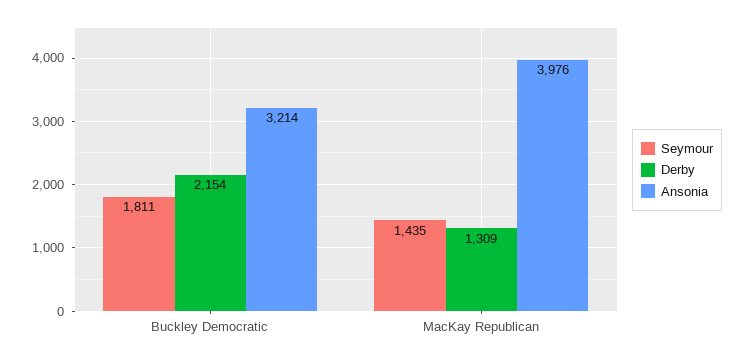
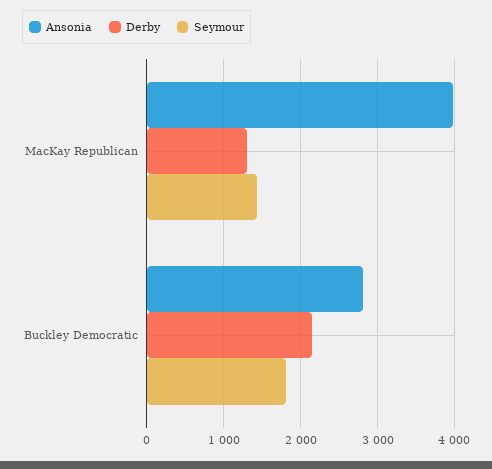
  {
    "Seymour": {
      "Buckley Democratic": 1811,
      "MacKay Republican": 1435
    },
    "Derby": {
      "Buckley Democratic": 2154,
      "MacKay Republican": 1309
    },
    "Ansonia": {
-     "Buckley Democratic": 3214,
+     "Buckley Democratic": 2800,
      "MacKay Republican": 3976
    }
  }

